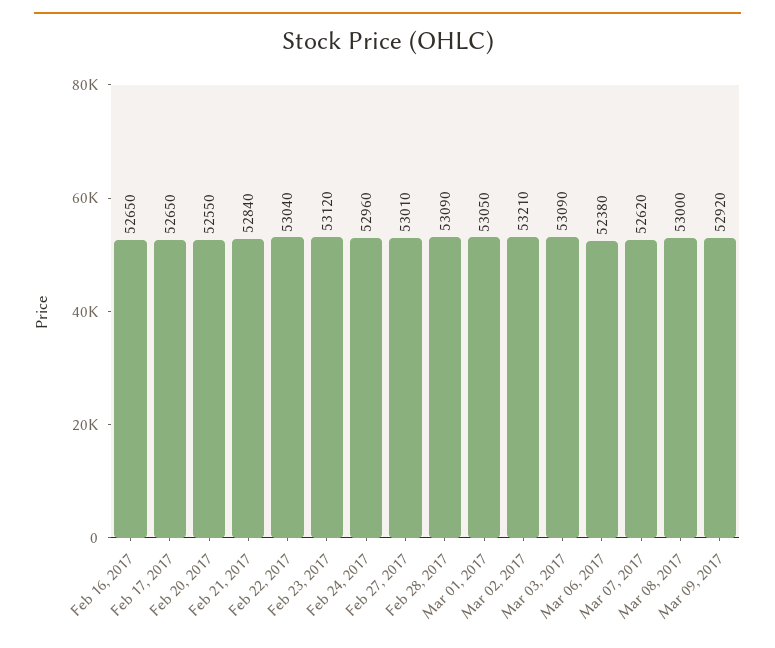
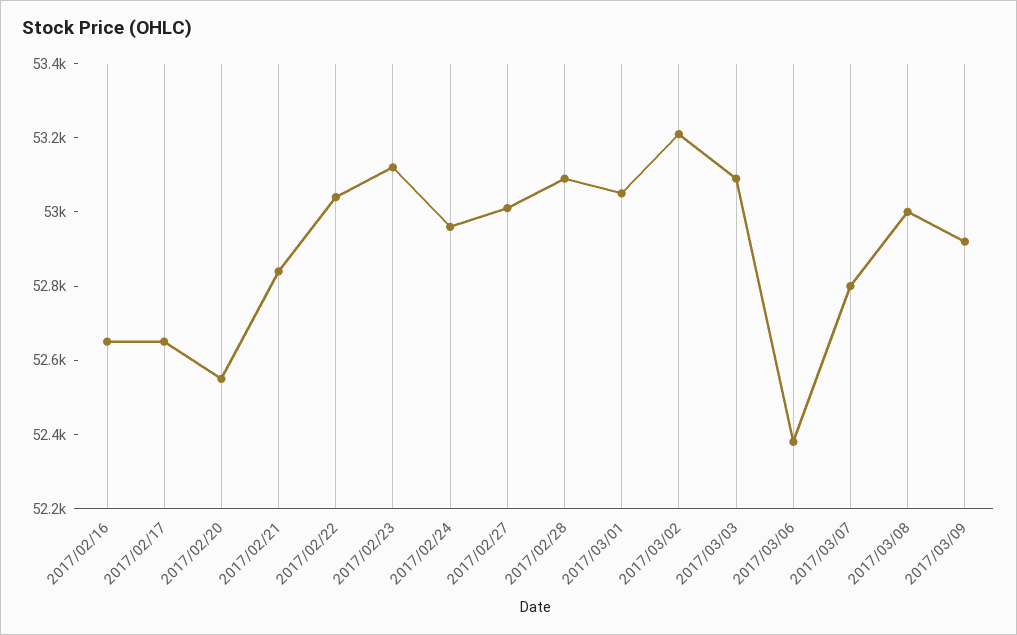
  {
    "Feb 16, 2017": 52650,
    "Feb 17, 2017": 52650,
    "Feb 20, 2017": 52550,
    "Feb 21, 2017": 52840,
    "Feb 22, 2017": 53040,
    "Feb 23, 2017": 53120,
    "Feb 24, 2017": 52960,
    "Feb 27, 2017": 53010,
    "Feb 28, 2017": 53090,
    "Mar 01, 2017": 53050,
    "Mar 02, 2017": 53210,
    "Mar 03, 2017": 53090,
    "Mar 06, 2017": 52380,
-   "Mar 07, 2017": 52620,
+   "Mar 07, 2017": 52800,
    "Mar 08, 2017": 53000,
    "Mar 09, 2017": 52920
  }

